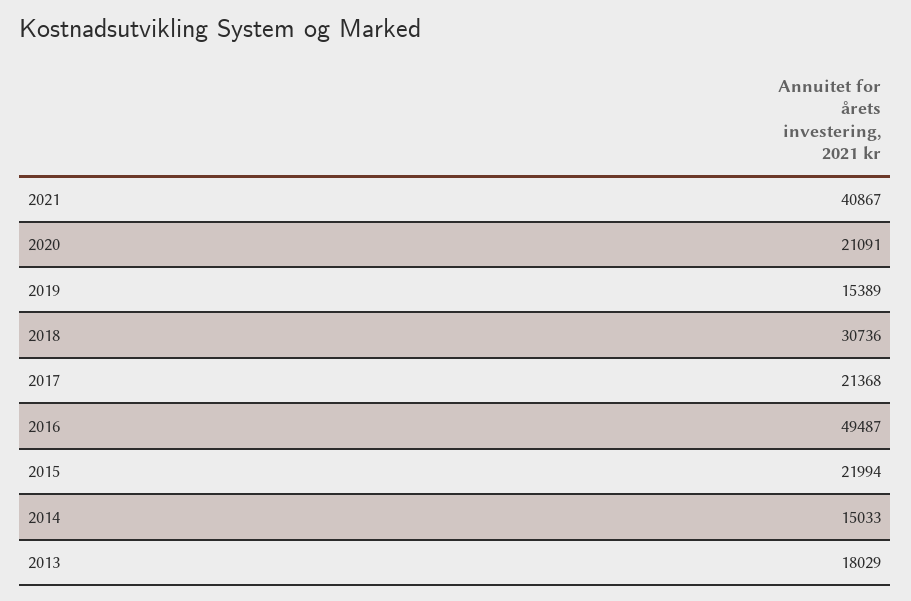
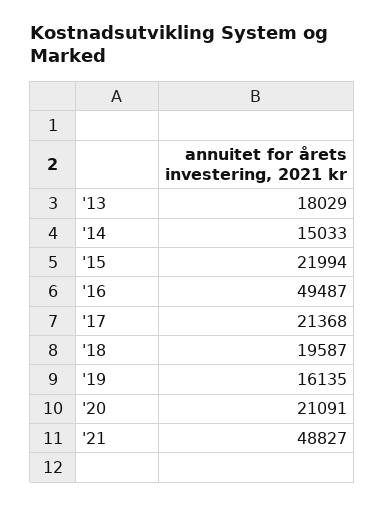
  {
-   "2021": 40867,
+   "2021": 48827,
    "2020": 21091,
-   "2019": 15389,
+   "2019": 16135,
-   "2018": 30736,
+   "2018": 19587,
    "2017": 21368,
    "2016": 49487,
    "2015": 21994,
    "2014": 15033,
    "2013": 18029
  }

